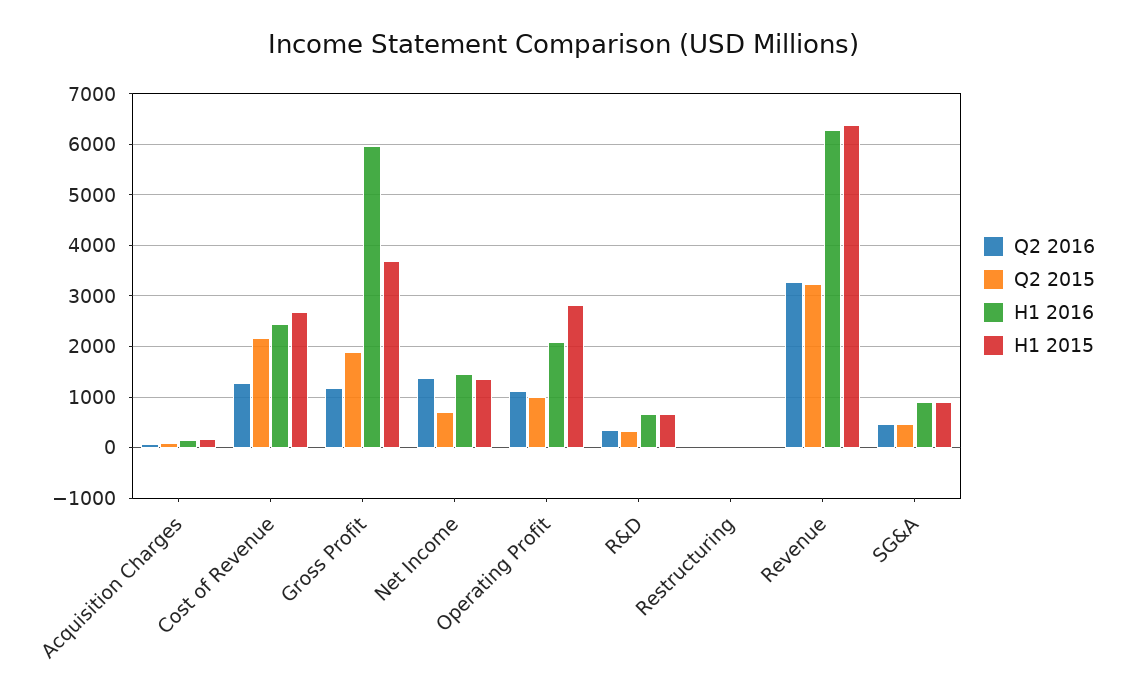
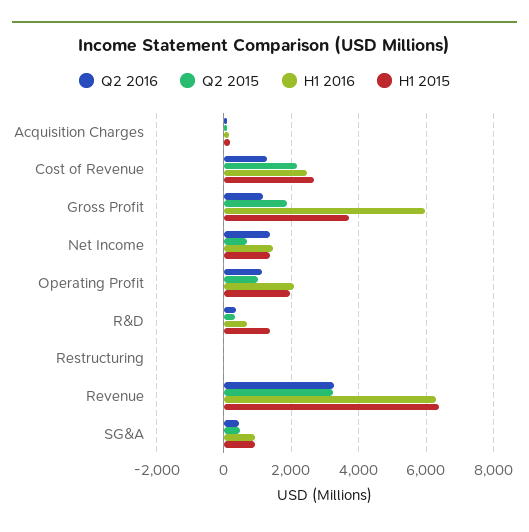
  {
    "Q2 2016": {
      "Acquisition Charges": 0,
      "Cost of Revenue": 1200,
      "Gross Profit": 1200,
      "Net Income": 1400,
      "Operating Profit": 1200,
      "R&D": 400,
      "Restructuring": 0,
      "Revenue": 3200,
      "SG&A": 400
    },
    "Q2 2015": {
      "Acquisition Charges": 0,
      "Cost of Revenue": 2200,
      "Gross Profit": 1800,
      "Net Income": 600,
      "Operating Profit": 1000,
      "R&D": 400,
      "Restructuring": 0,
      "Revenue": 3200,
      "SG&A": 400
    },
    "H1 2016": {
      "Acquisition Charges": 200,
      "Cost of Revenue": 2400,
      "Gross Profit": 6000,
      "Net Income": 1400,
      "Operating Profit": 2000,
      "R&D": 600,
      "Restructuring": 0,
      "Revenue": 6200,
      "SG&A": 1000
    },
    "H1 2015": {
      "Acquisition Charges": 200,
      "Cost of Revenue": 2600,
      "Gross Profit": 3600,
      "Net Income": 1400,
-     "Operating Profit": 2800,
+     "Operating Profit": 2000,
-     "R&D": 600,
+     "R&D": 1400,
      "Restructuring": 0,
      "Revenue": 6400,
      "SG&A": 1000
    }
  }

